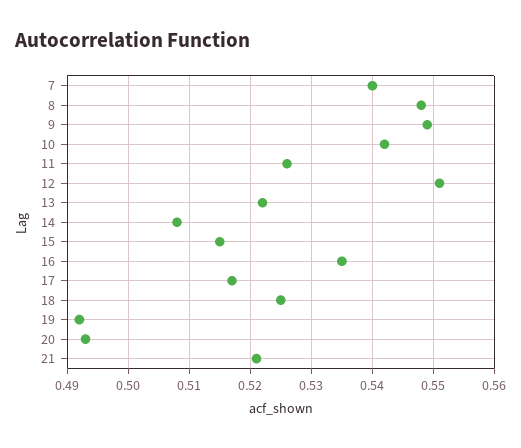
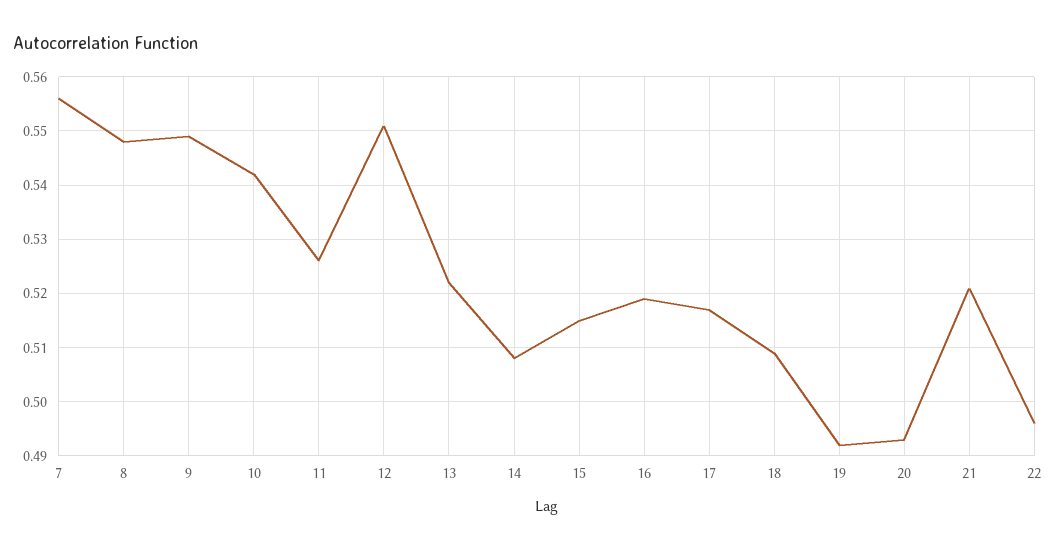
  {
-   "7": 0.54,
+   "7": 0.555,
    "8": 0.548,
    "9": 0.549,
    "10": 0.542,
    "11": 0.526,
    "12": 0.551,
    "13": 0.522,
    "14": 0.508,
    "15": 0.515,
-   "16": 0.535,
+   "16": 0.52,
    "17": 0.517,
-   "18": 0.525,
+   "18": 0.51,
    "19": 0.492,
    "20": 0.493,
-   "21": 0.521
+   "21": 0.521,
+   "22": 0.495
  }

